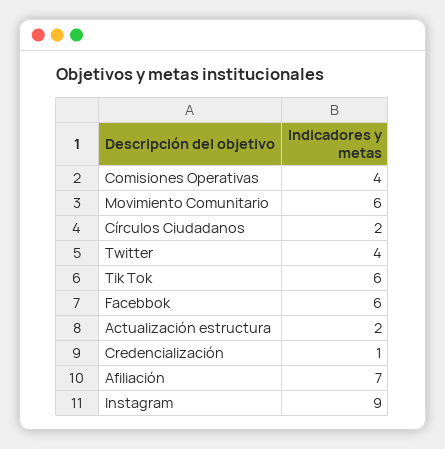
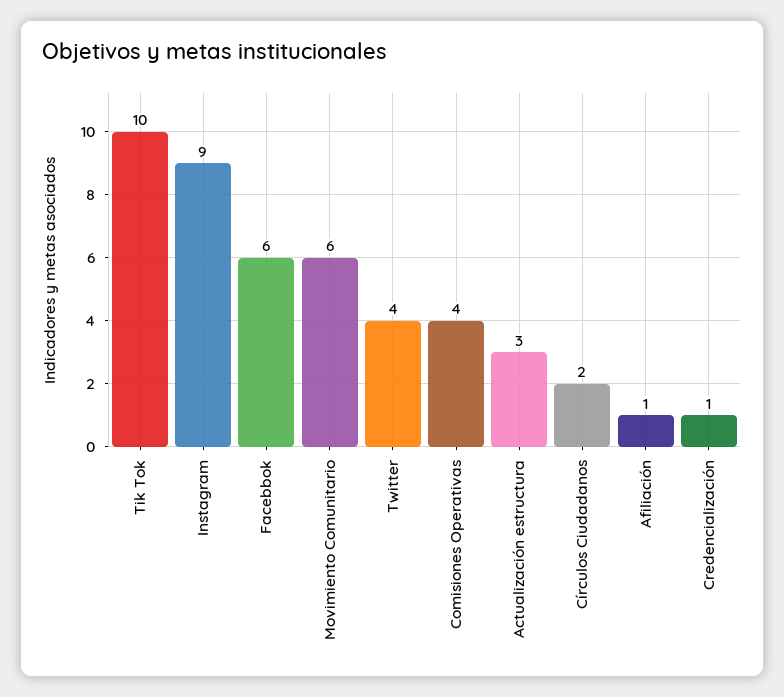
  {
    "Comisiones Operativas": 4,
    "Movimiento Comunitario": 6,
    "Círculos Ciudadanos": 2,
    "Twitter": 4,
-   "Tik Tok": 6,
+   "Tik Tok": 10,
    "Facebbok": 6,
-   "Actualización estructura": 2,
+   "Actualización estructura": 3,
    "Credencialización": 1,
-   "Afiliación": 7,
+   "Afiliación": 1,
    "Instagram": 9
  }

